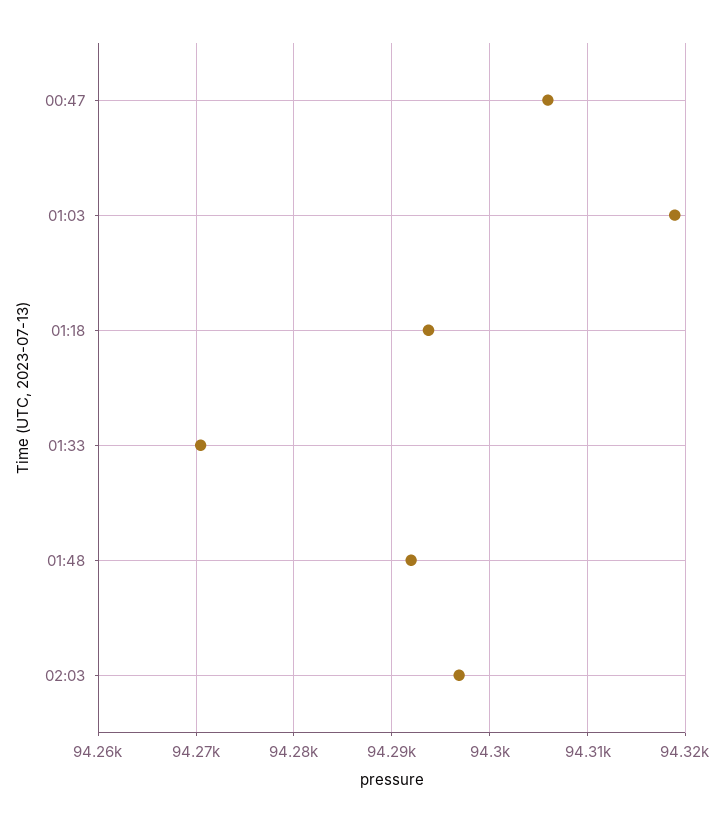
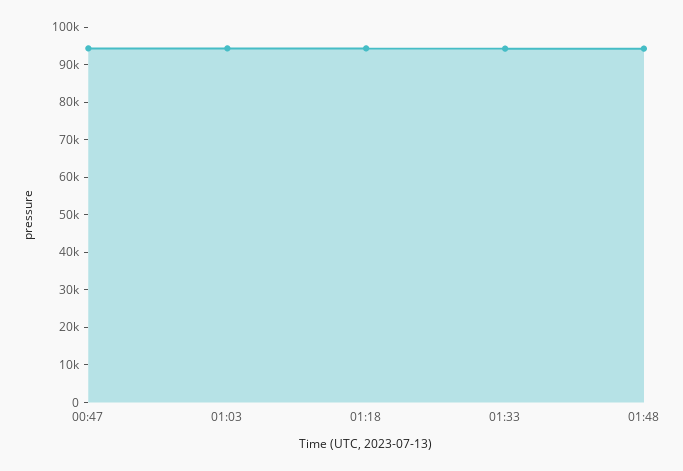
  {
    "00:47": 94306,
    "01:03": 94319,
    "01:18": 94294,
    "01:33": 94270,
-   "01:48": 94292,
+   "01:48": 94292
-   "02:03": 94297
  }

